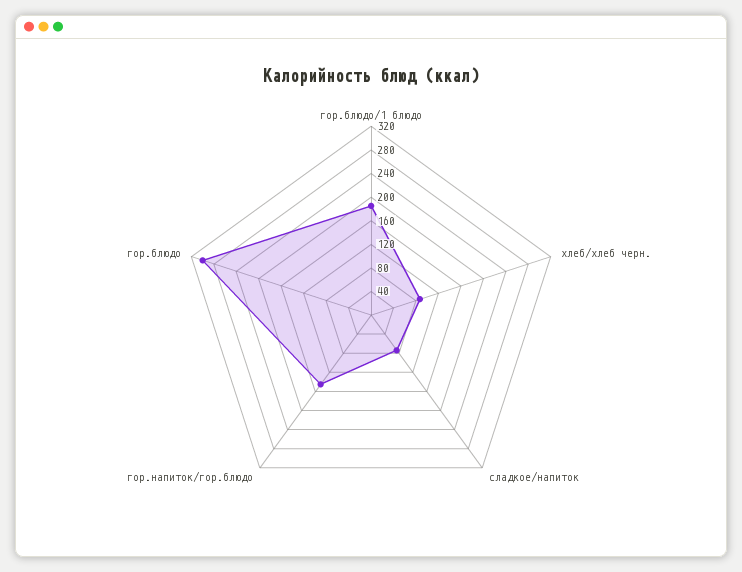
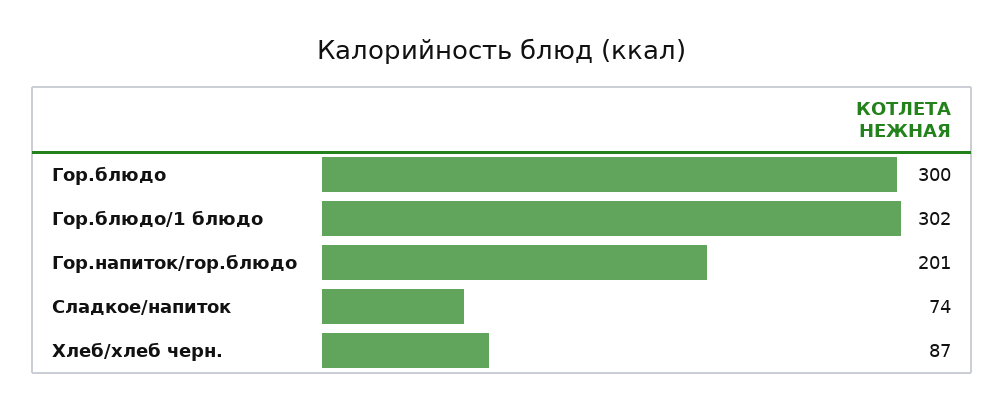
  {
-   "гор.блюдо/1 блюдо": 180,
+   "гор.блюдо/1 блюдо": 302,
    "хлеб/хлеб черн.": 87,
    "сладкое/напиток": 74,
-   "гор.напиток/гор.блюдо": 140,
+   "гор.напиток/гор.блюдо": 201,
    "гор.блюдо": 300
  }

